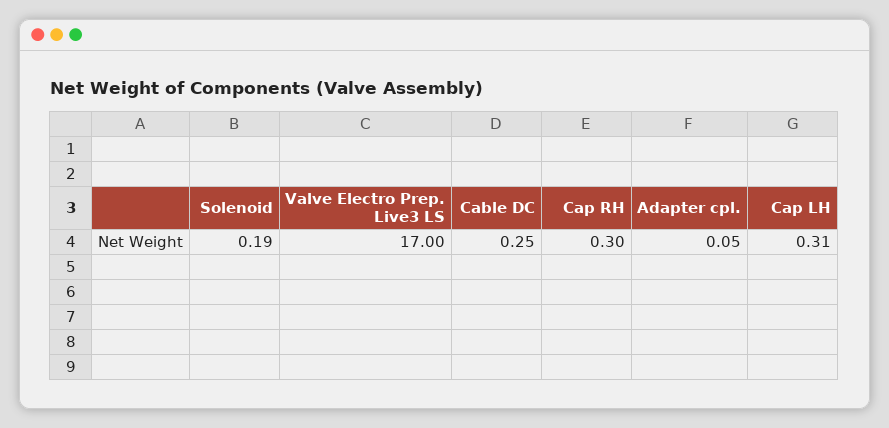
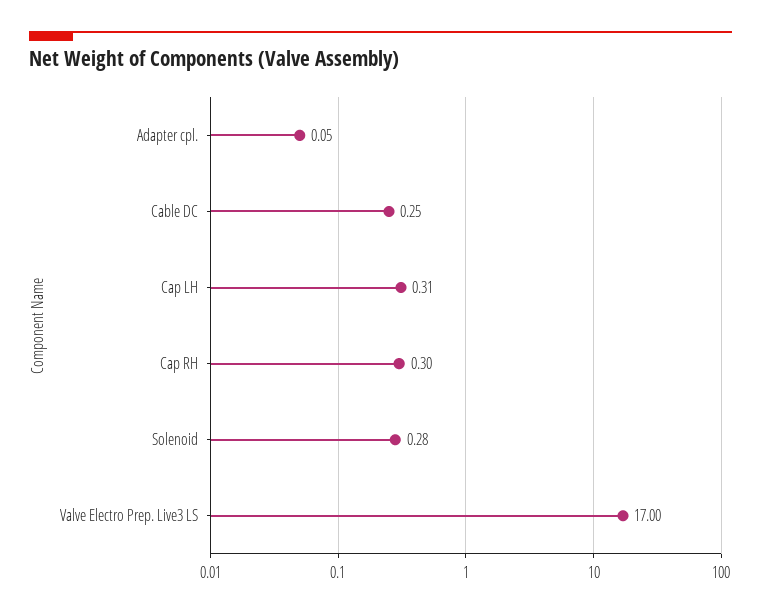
  {
-   "Solenoid": 0.19,
+   "Solenoid": 0.28,
    "Valve Electro Prep. Live3 LS": 17,
    "Cable DC": 0.25,
    "Cap RH": 0.3,
    "Adapter cpl.": 0.05,
    "Cap LH": 0.31
  }

